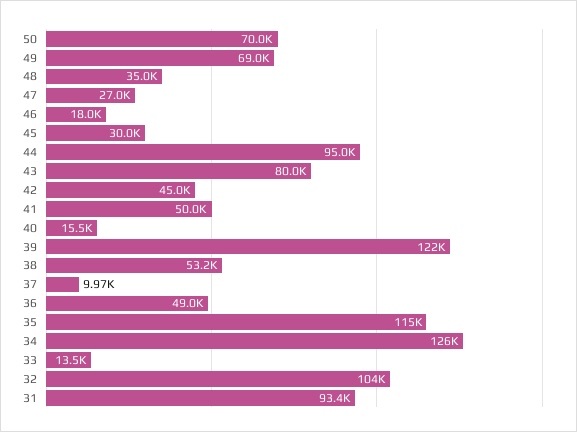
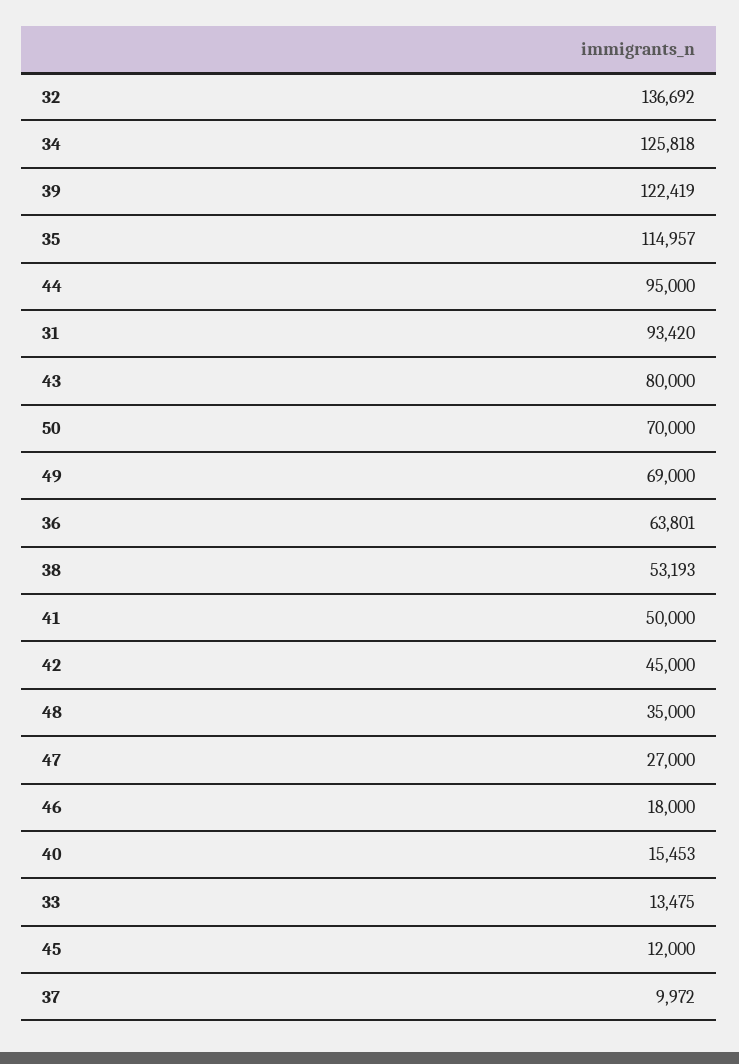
  {
    "50": 70000,
    "49": 69000,
    "48": 35000,
    "47": 27000,
    "46": 18000,
-   "45": 30000,
+   "45": 12000,
    "44": 95000,
    "43": 80000,
    "42": 45000,
    "41": 50000,
    "40": 15453,
    "39": 122419,
    "38": 53193,
    "37": 9972,
-   "36": 49000,
+   "36": 63801,
    "35": 114957,
    "34": 125818,
    "33": 13475,
-   "32": 104000,
+   "32": 136692,
    "31": 93420
  }

